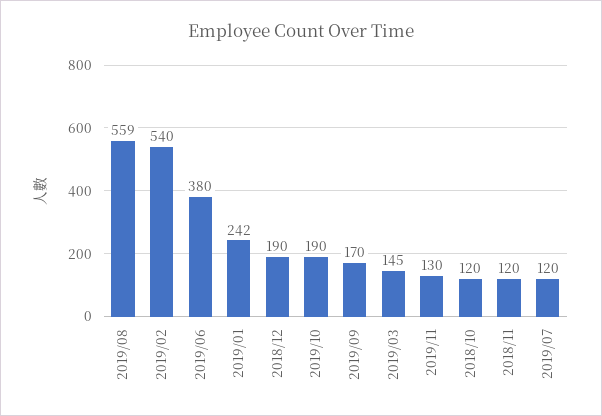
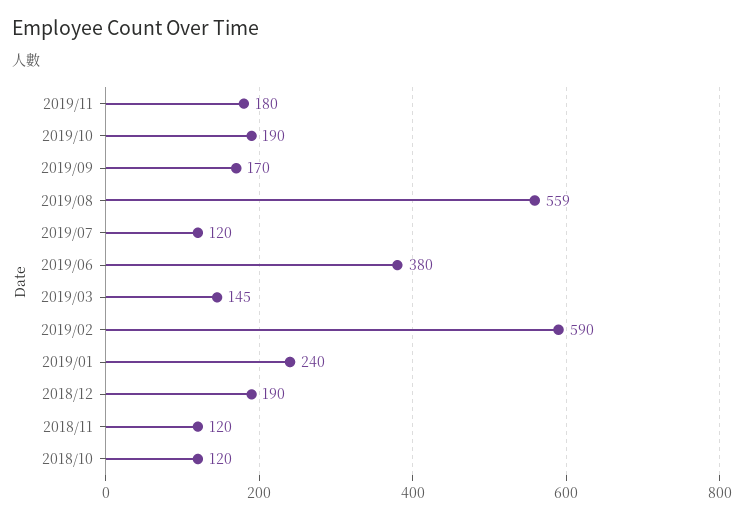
  {
    "2019/08": 559,
-   "2019/02": 540,
+   "2019/02": 590,
    "2019/06": 380,
-   "2019/01": 242,
+   "2019/01": 240,
    "2018/12": 190,
    "2019/10": 190,
    "2019/09": 170,
    "2019/03": 145,
-   "2019/11": 130,
+   "2019/11": 180,
    "2018/10": 120,
    "2018/11": 120,
    "2019/07": 120
  }

